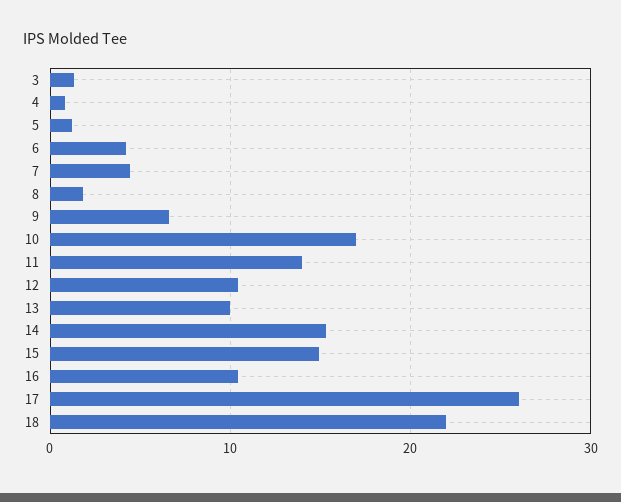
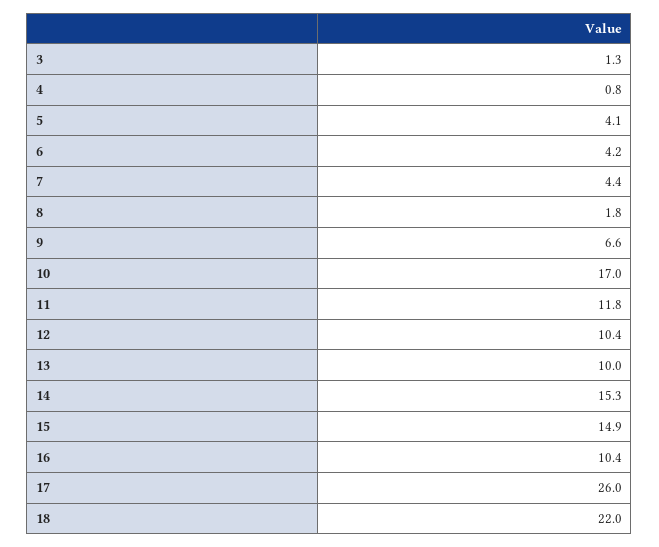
  {
    "3": 1.3,
    "4": 0.8,
-   "5": 1,
+   "5": 4.1,
    "6": 4.2,
    "7": 4.4,
    "8": 1.8,
    "9": 6.6,
    "10": 17,
-   "11": 14,
+   "11": 11.8,
    "12": 10.4,
    "13": 10,
    "14": 15.3,
    "15": 14.9,
    "16": 10.4,
    "17": 26,
    "18": 22
  }

